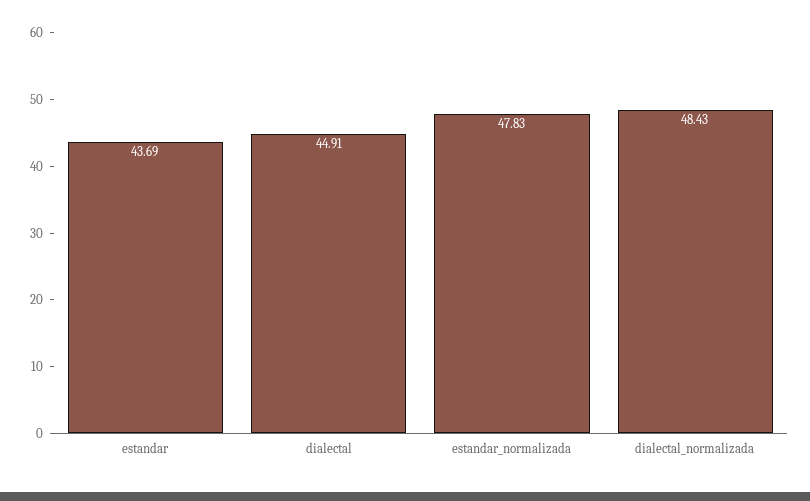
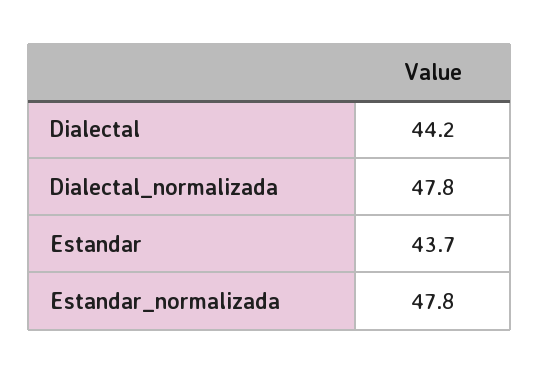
  {
    "estandar": 43.69,
-   "dialectal": 44.91,
+   "dialectal": 44.2,
    "estandar_normalizada": 47.83,
-   "dialectal_normalizada": 48.43
+   "dialectal_normalizada": 47.8
  }

